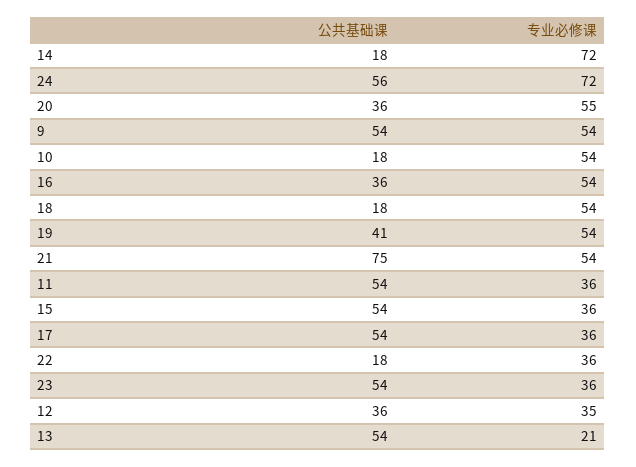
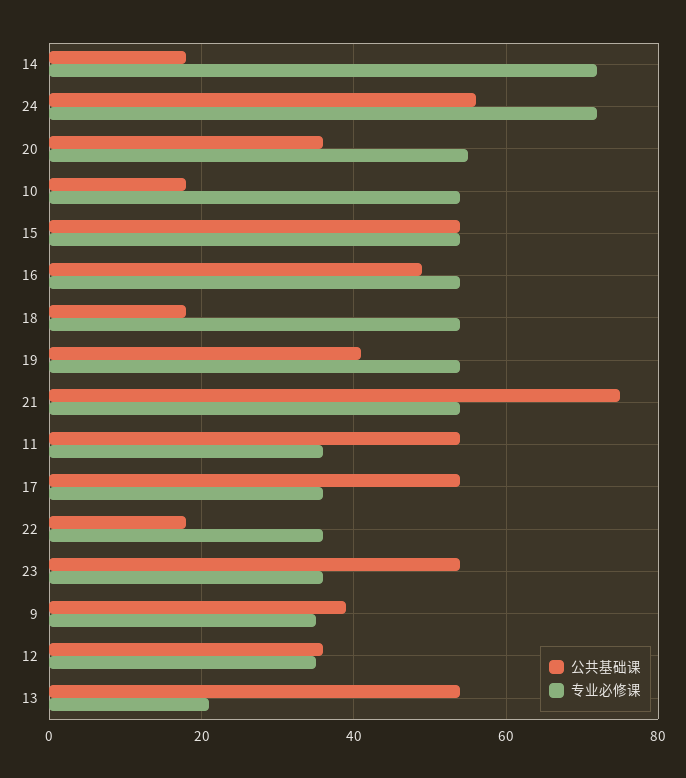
  {
    "公共基础课": {
      "14": 18,
      "24": 56,
      "20": 36,
-     "9": 54,
+     "9": 40,
      "10": 18,
-     "16": 36,
+     "16": 50,
      "18": 18,
      "19": 41,
      "21": 75,
      "11": 54,
      "15": 54,
      "17": 54,
      "22": 18,
      "23": 54,
      "12": 36,
      "13": 54
    },
    "专业必修课": {
      "14": 72,
      "24": 72,
      "20": 55,
-     "9": 54,
+     "9": 35,
      "10": 54,
      "16": 54,
      "18": 54,
      "19": 54,
      "21": 54,
      "11": 36,
-     "15": 36,
+     "15": 55,
      "17": 36,
      "22": 36,
      "23": 36,
      "12": 35,
      "13": 21
    }
  }

